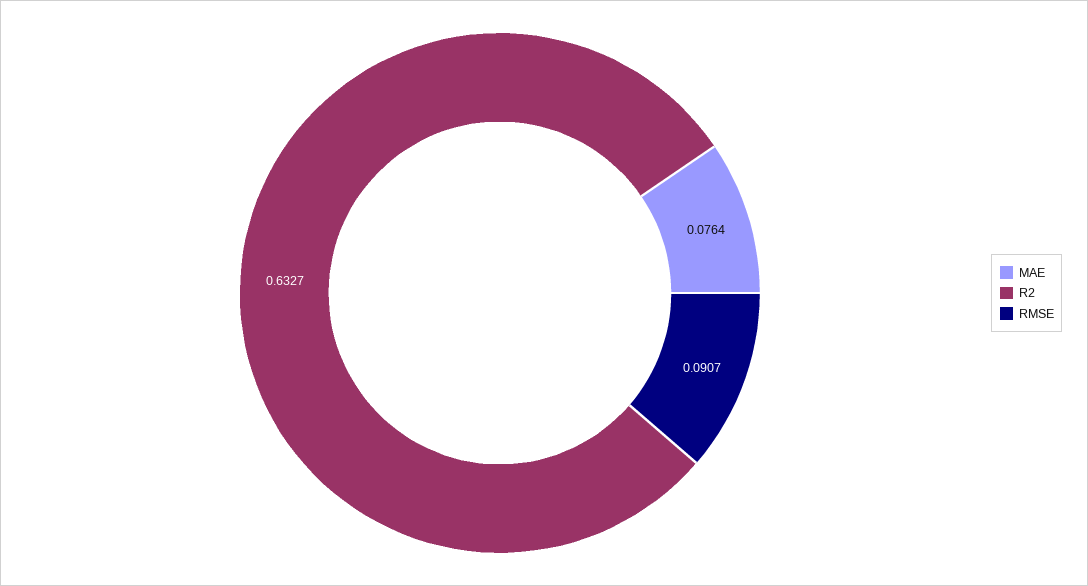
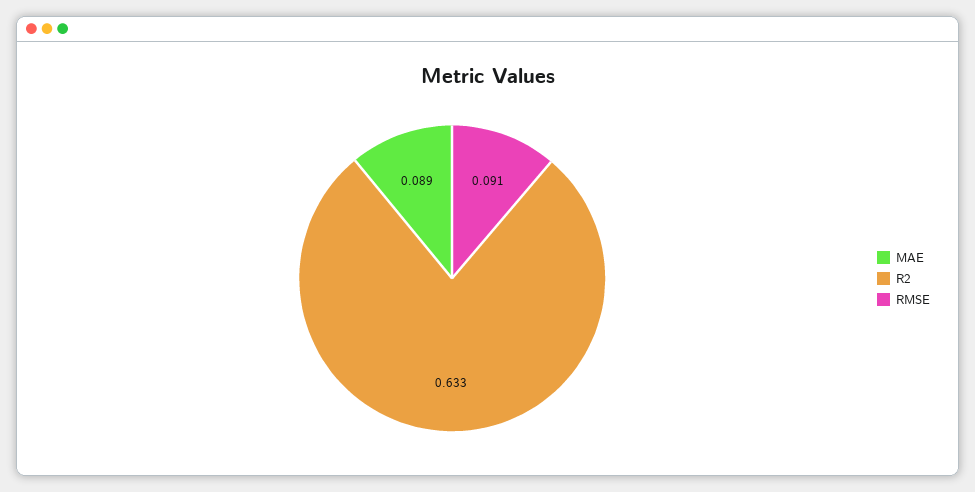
  {
-   "MAE": 0.0764,
+   "MAE": 0.089,
    "R2": 0.6327,
    "RMSE": 0.0907
  }

